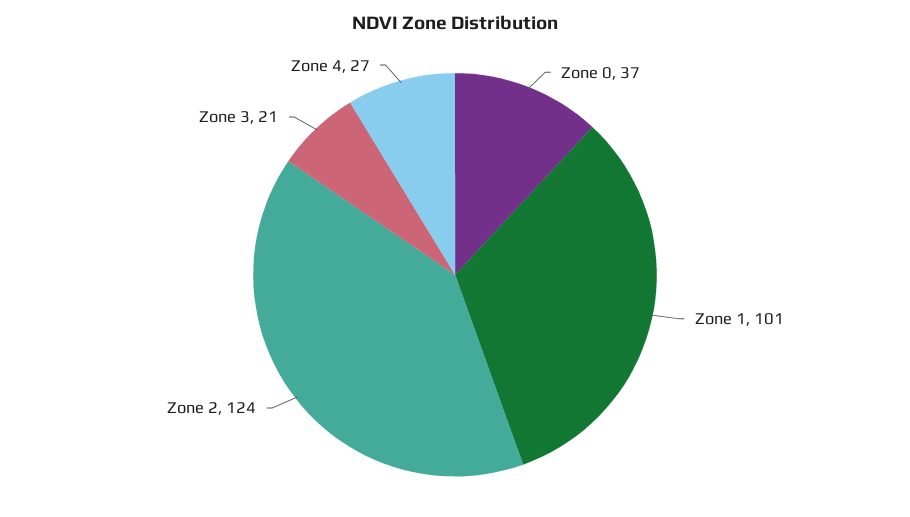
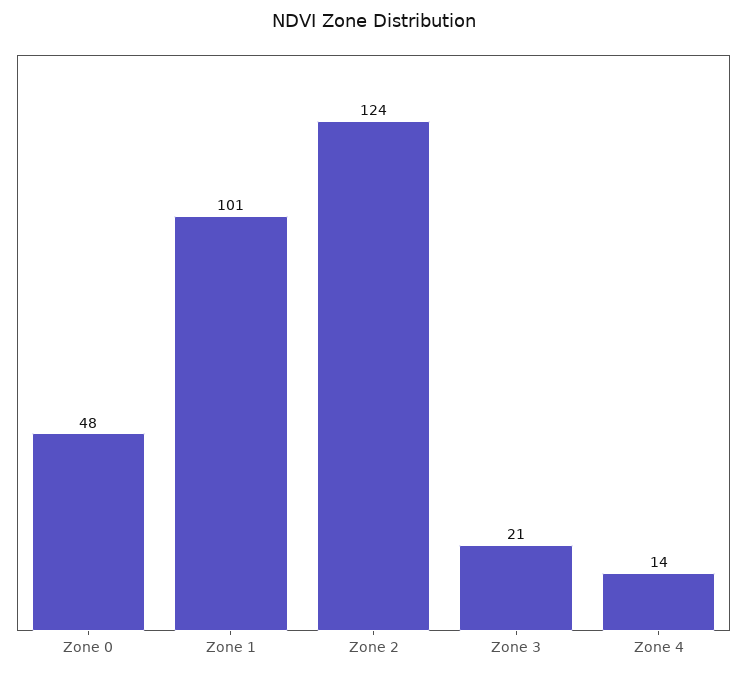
  {
-   "Zone 0": 37,
+   "Zone 0": 48,
    "Zone 1": 101,
    "Zone 2": 124,
    "Zone 3": 21,
-   "Zone 4": 27
+   "Zone 4": 14
  }

